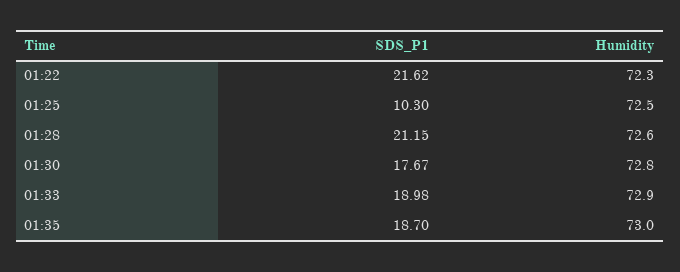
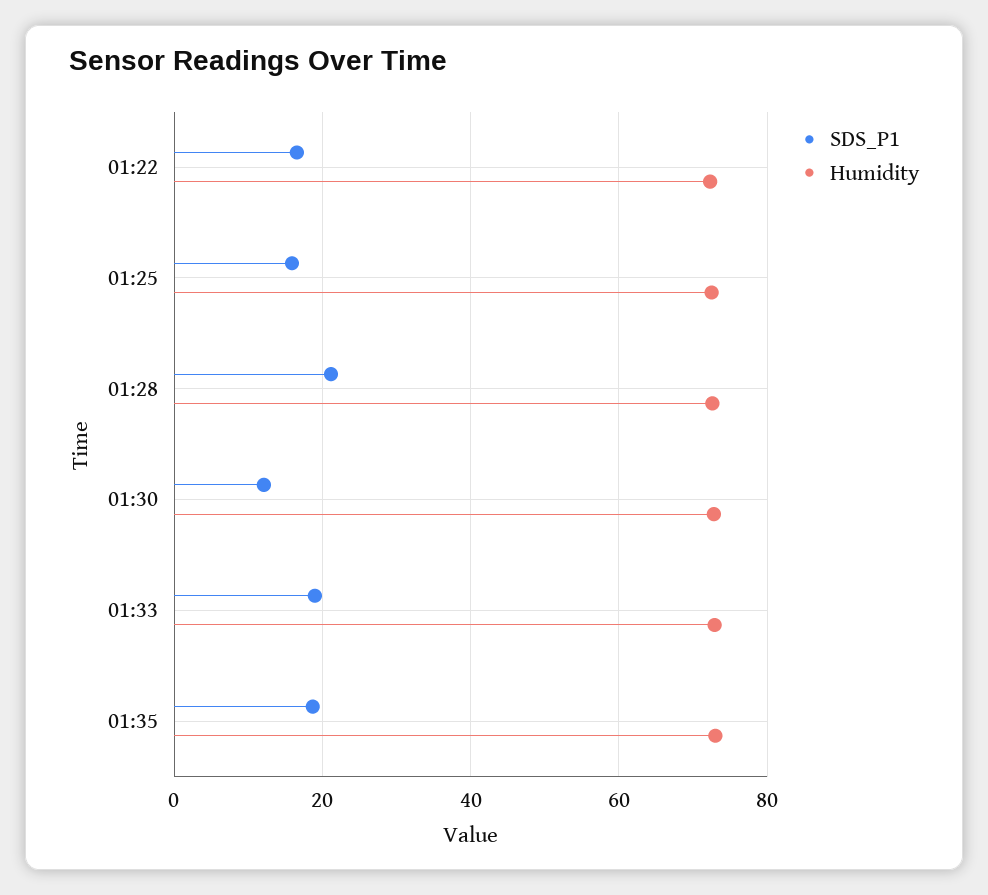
  {
    "SDS_P1": {
-     "01:22": 21.62,
+     "01:22": 16,
-     "01:25": 10.3,
+     "01:25": 16,
      "01:28": 21.15,
-     "01:30": 17.67,
+     "01:30": 12,
      "01:33": 18.98,
      "01:35": 18.7
    },
    "Humidity": {
      "01:22": 72.3,
      "01:25": 72.5,
      "01:28": 72.6,
      "01:30": 72.8,
      "01:33": 72.9,
      "01:35": 73
    }
  }

